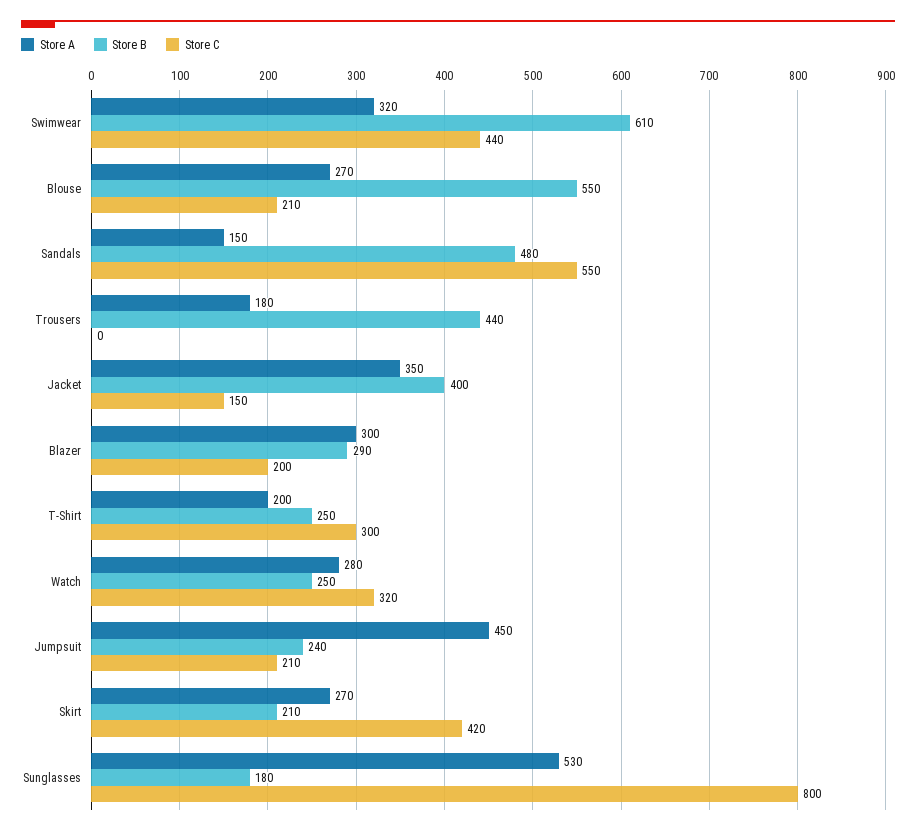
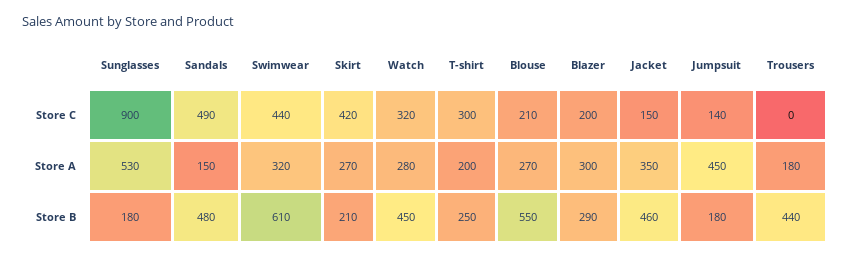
  {
    "Store A": {
      "Swimwear": 320,
      "Blouse": 270,
      "Sandals": 150,
      "Trousers": 180,
      "Jacket": 350,
      "Blazer": 300,
      "T-Shirt": 200,
      "Watch": 280,
      "Jumpsuit": 450,
      "Skirt": 270,
      "Sunglasses": 530
    },
    "Store B": {
      "Swimwear": 610,
      "Blouse": 550,
      "Sandals": 480,
      "Trousers": 440,
-     "Jacket": 400,
+     "Jacket": 460,
      "Blazer": 290,
      "T-Shirt": 250,
-     "Watch": 250,
+     "Watch": 450,
-     "Jumpsuit": 240,
+     "Jumpsuit": 180,
      "Skirt": 210,
      "Sunglasses": 180
    },
    "Store C": {
      "Swimwear": 440,
      "Blouse": 210,
-     "Sandals": 550,
+     "Sandals": 490,
      "Trousers": 0,
      "Jacket": 150,
      "Blazer": 200,
      "T-Shirt": 300,
      "Watch": 320,
-     "Jumpsuit": 210,
+     "Jumpsuit": 140,
      "Skirt": 420,
-     "Sunglasses": 800
+     "Sunglasses": 900
    }
  }

